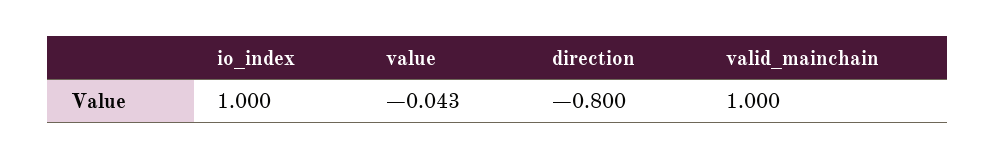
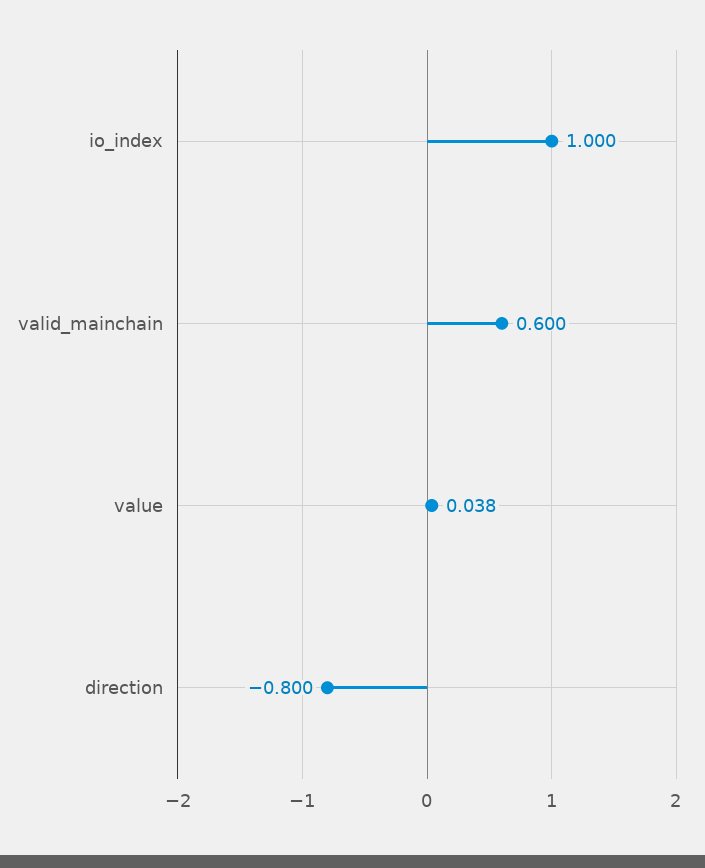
  {
    "io_index": 1,
-   "value": -0.043,
+   "value": 0.038,
    "direction": -0.8,
-   "valid_mainchain": 1
+   "valid_mainchain": 0.6
  }

